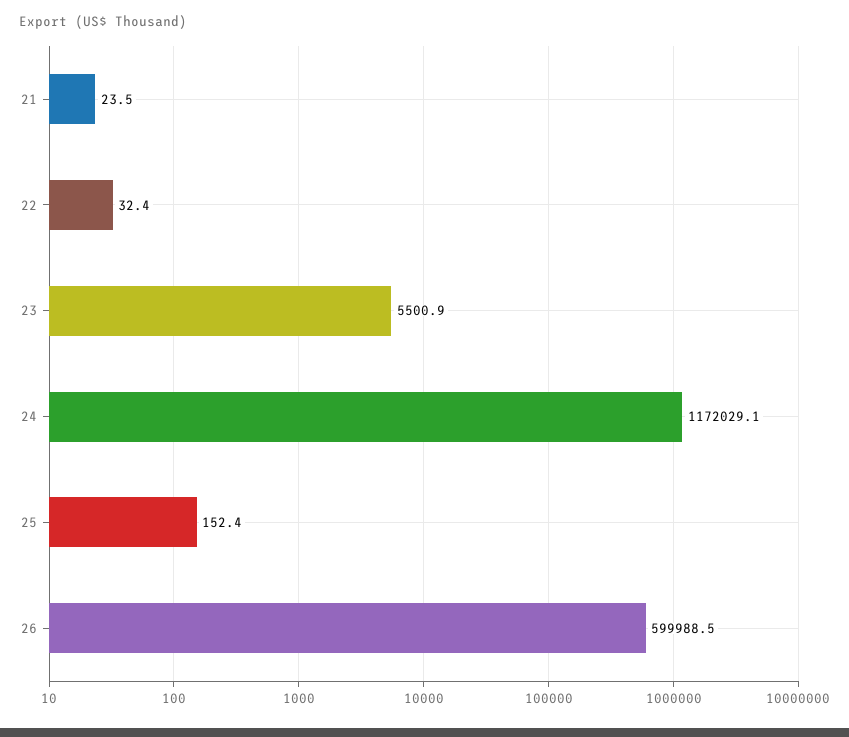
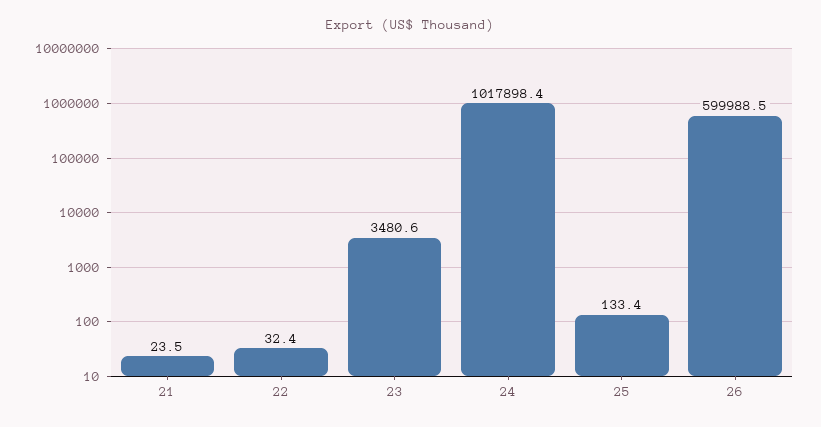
  {
    "21": 23.5,
    "22": 32.4,
-   "23": 5500.9,
+   "23": 3480.6,
-   "24": 1172029.1,
+   "24": 1017898.4,
-   "25": 152.4,
+   "25": 133.4,
    "26": 599988.5
  }

